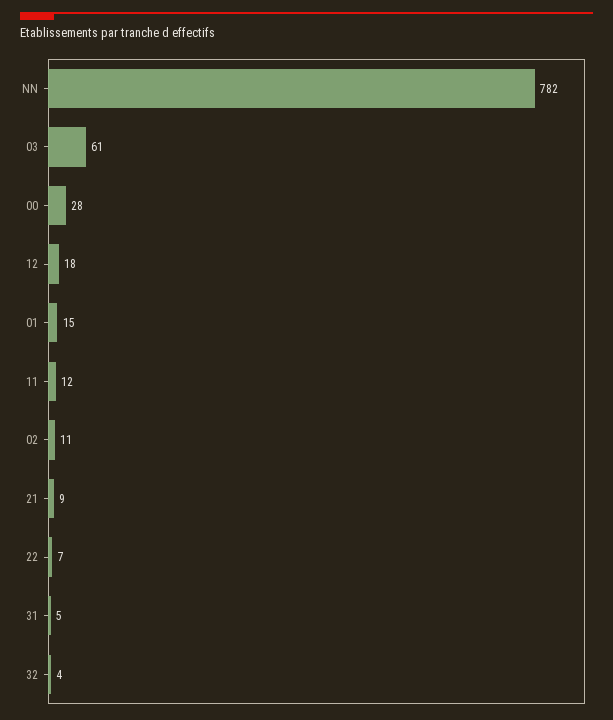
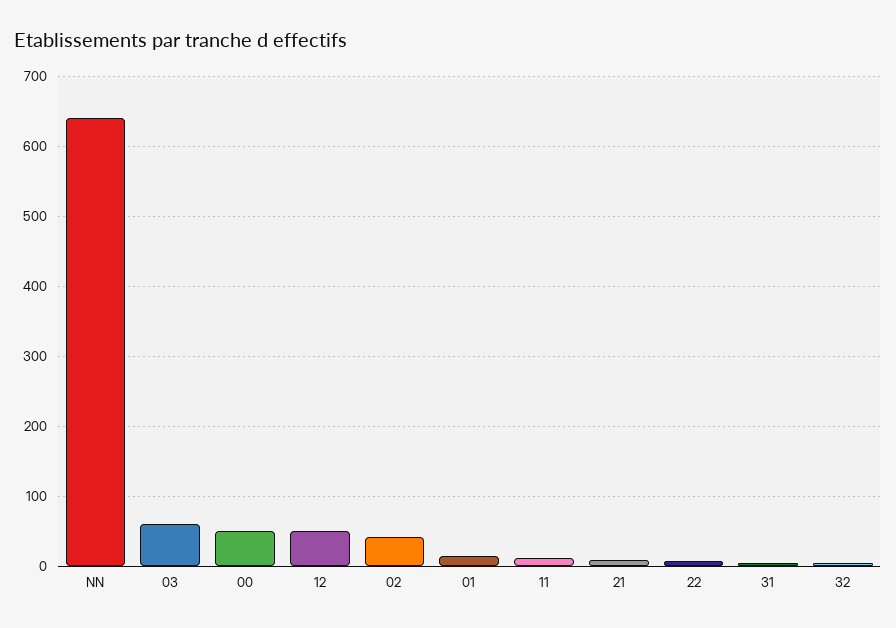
  {
-   "NN": 782,
+   "NN": 640,
    "03": 61,
-   "00": 28,
+   "00": 50,
-   "12": 18,
+   "12": 50,
    "01": 15,
    "11": 12,
-   "02": 11,
+   "02": 40,
    "21": 9,
    "22": 7,
    "31": 5,
    "32": 4
  }

